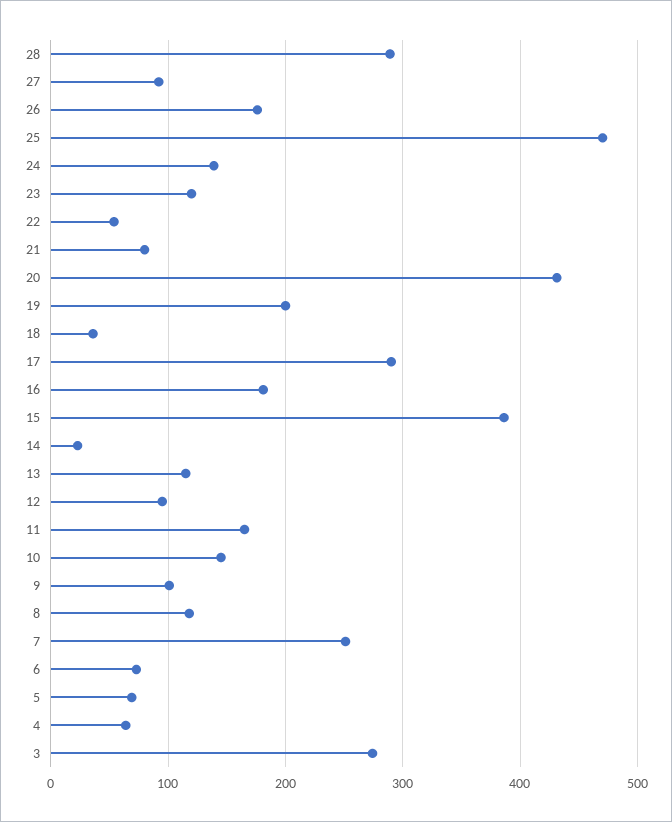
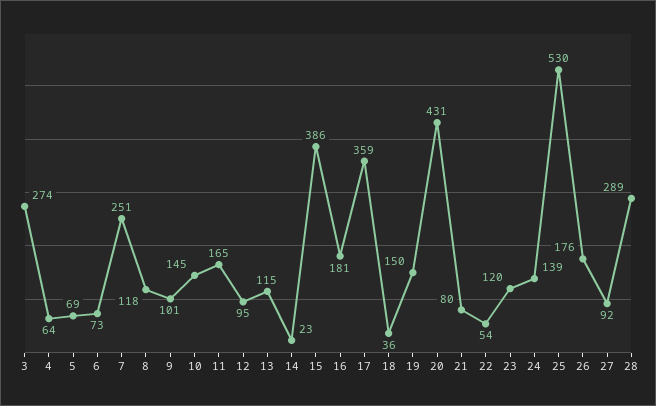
  {
    "28": 289,
    "27": 92,
    "26": 176,
-   "25": 470,
+   "25": 530,
    "24": 139,
    "23": 120,
    "22": 54,
    "21": 80,
    "20": 431,
-   "19": 200,
+   "19": 150,
    "18": 36,
-   "17": 290,
+   "17": 359,
    "16": 181,
    "15": 386,
    "14": 23,
    "13": 115,
    "12": 95,
    "11": 165,
    "10": 145,
    "9": 101,
    "8": 118,
    "7": 251,
    "6": 73,
    "5": 69,
    "4": 64,
    "3": 274
  }

